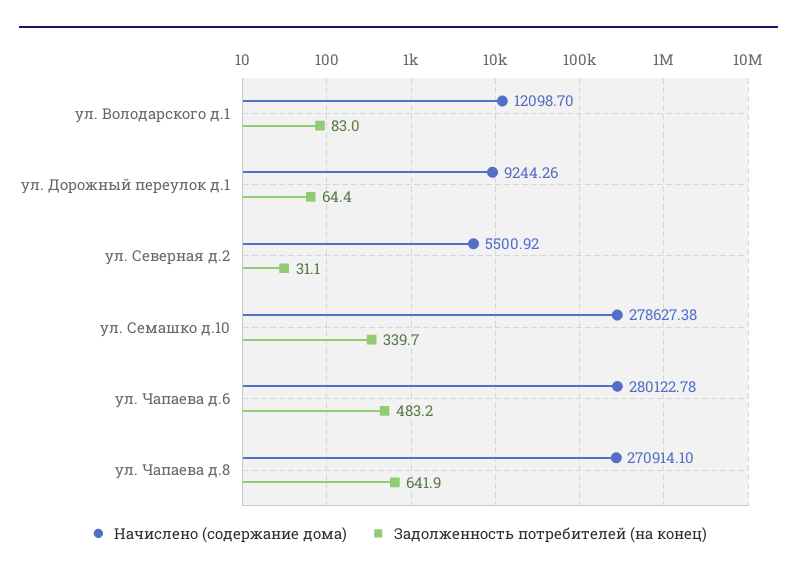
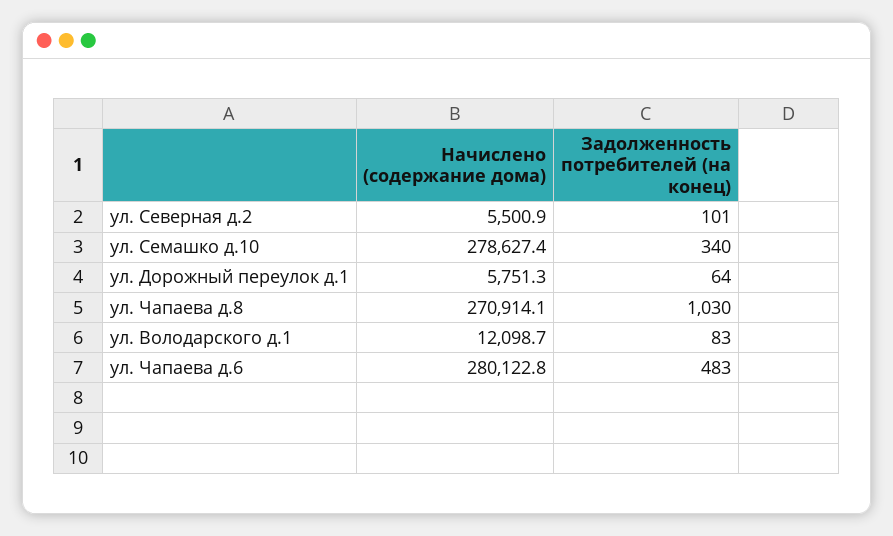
  {
    "Начислено (содержание дома)": {
      "ул. Володарского д.1": 12098.7,
-     "ул. Дорожный переулок д.1": 9244.26,
+     "ул. Дорожный переулок д.1": 5751.3,
      "ул. Северная д.2": 5500.92,
      "ул. Семашко д.10": 278627.38,
      "ул. Чапаева д.6": 280122.78,
      "ул. Чапаева д.8": 270914.1
    },
    "Задолженность потребителей (на конец)": {
      "ул. Володарского д.1": 83,
      "ул. Дорожный переулок д.1": 64.4,
-     "ул. Северная д.2": 31.1,
+     "ул. Северная д.2": 101,
      "ул. Семашко д.10": 339.7,
      "ул. Чапаева д.6": 483.2,
-     "ул. Чапаева д.8": 641.9
+     "ул. Чапаева д.8": 1030
    }
  }

